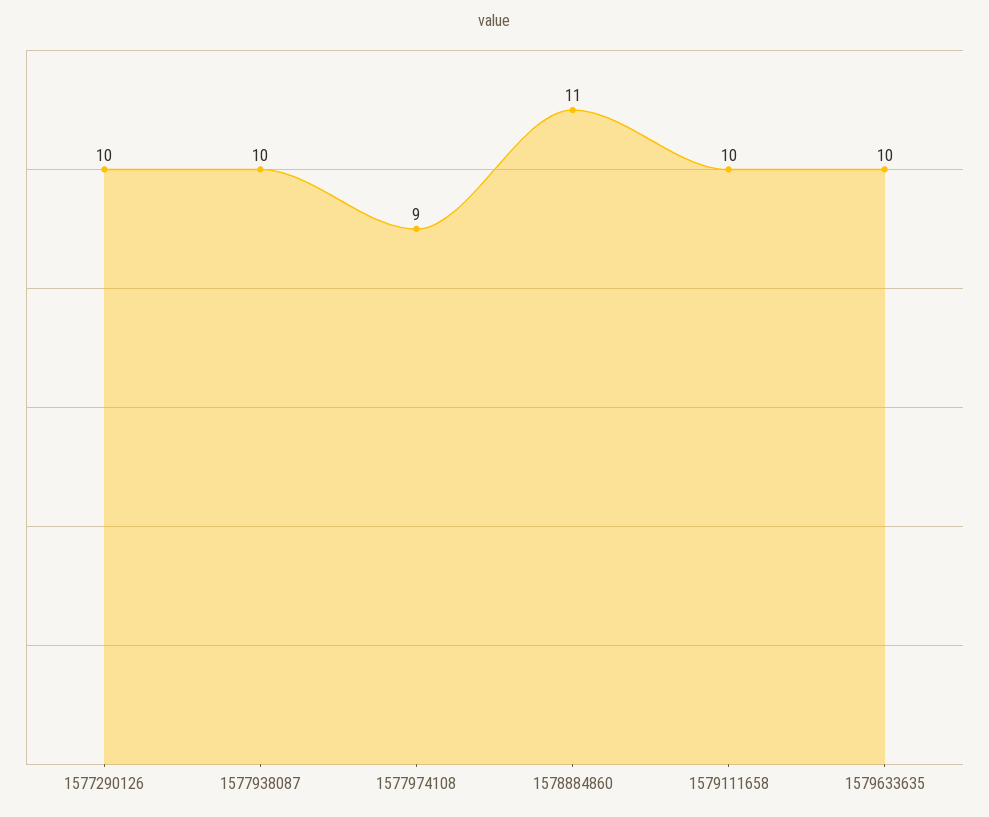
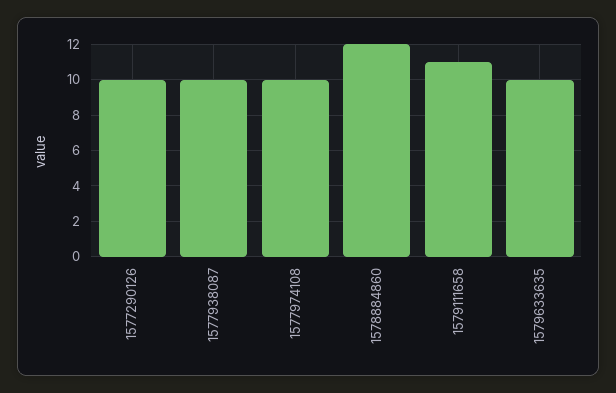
  {
    "1577290126": 10,
    "1577938087": 10,
-   "1577974108": 9,
+   "1577974108": 10,
-   "1578884860": 11,
+   "1578884860": 12,
-   "1579111658": 10,
+   "1579111658": 11,
    "1579633635": 10
  }

